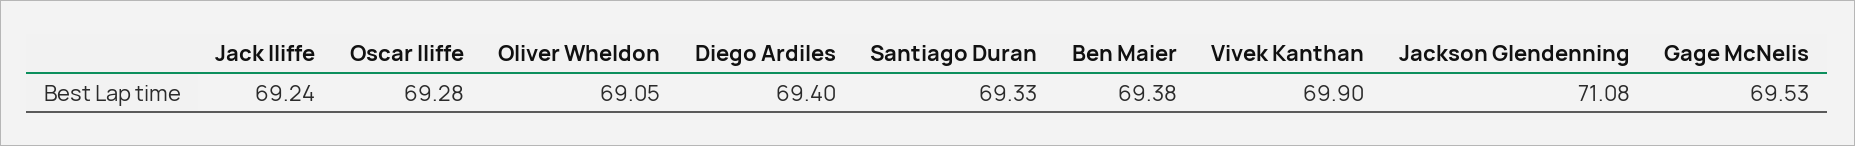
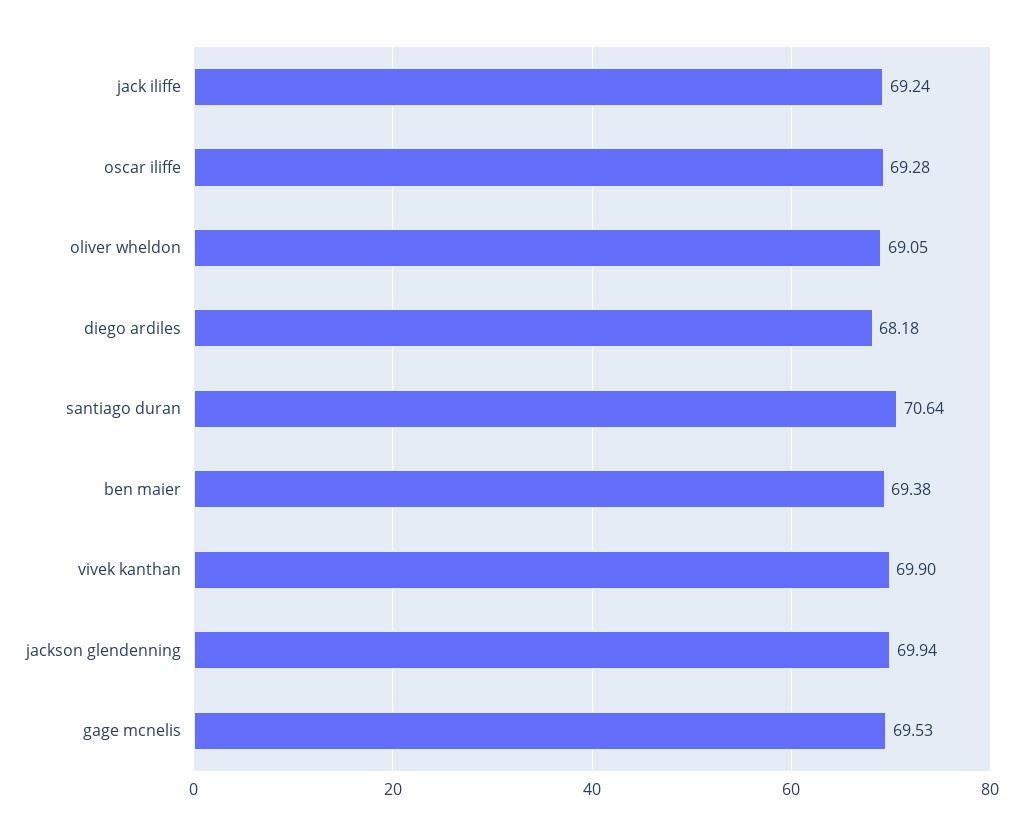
  {
    "Jack Iliffe": 69.24,
    "Oscar Iliffe": 69.28,
    "Oliver Wheldon": 69.05,
-   "Diego Ardiles": 69.4,
+   "Diego Ardiles": 68.18,
-   "Santiago Duran": 69.33,
+   "Santiago Duran": 70.64,
    "Ben Maier": 69.38,
    "Vivek Kanthan": 69.9,
-   "Jackson Glendenning": 71.08,
+   "Jackson Glendenning": 69.94,
    "Gage McNelis": 69.53
  }

